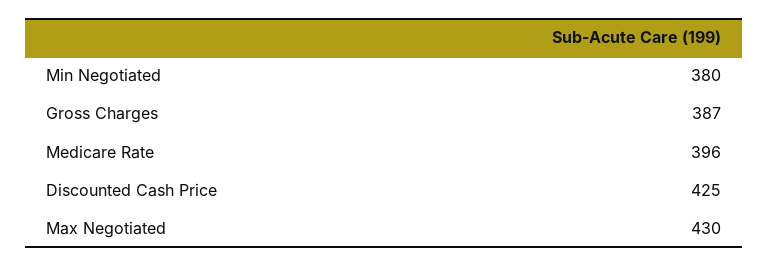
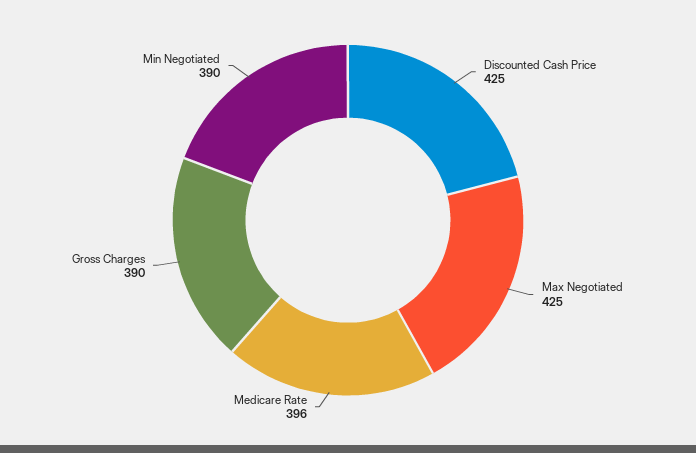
  {
-   "Min Negotiated": 380,
+   "Min Negotiated": 390,
-   "Gross Charges": 387,
+   "Gross Charges": 390,
    "Medicare Rate": 396,
    "Discounted Cash Price": 425,
-   "Max Negotiated": 430
+   "Max Negotiated": 425
  }

